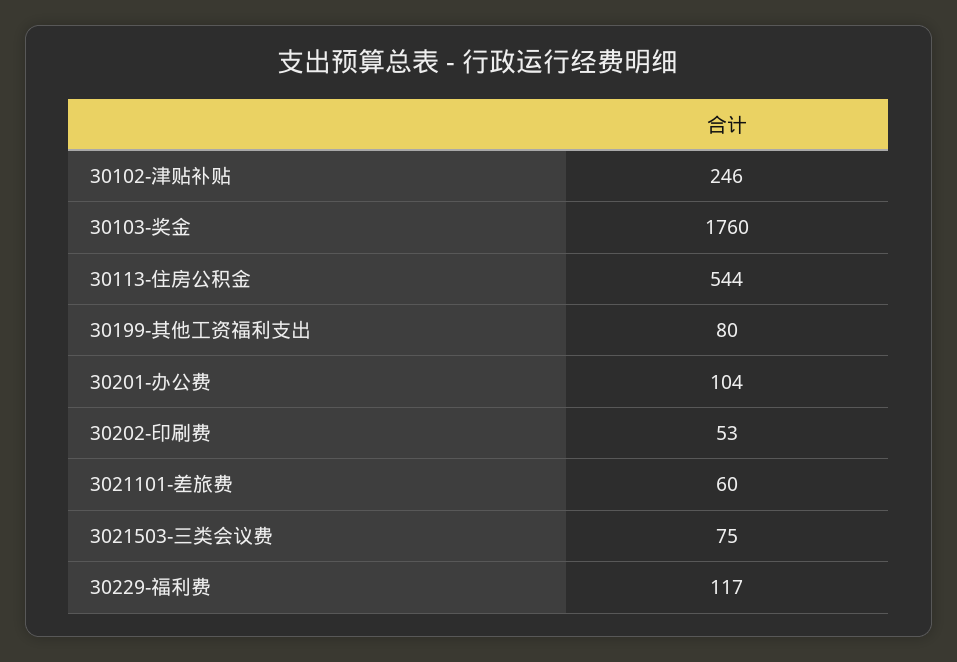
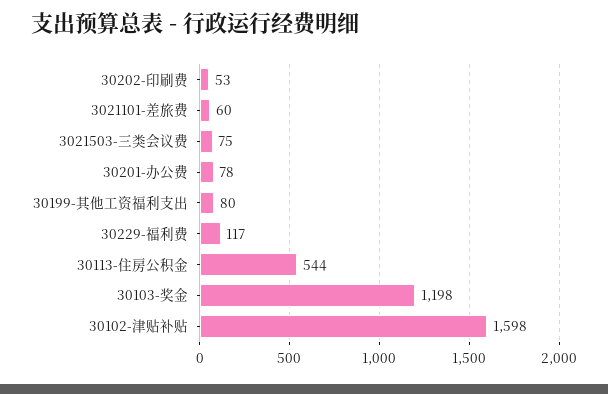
  {
-   "30102-津贴补贴": 246,
+   "30102-津贴补贴": 1598,
-   "30103-奖金": 1760,
+   "30103-奖金": 1198,
    "30113-住房公积金": 544,
    "30199-其他工资福利支出": 80,
-   "30201-办公费": 104,
+   "30201-办公费": 78,
    "30202-印刷费": 53,
    "3021101-差旅费": 60,
    "3021503-三类会议费": 75,
    "30229-福利费": 117
  }

